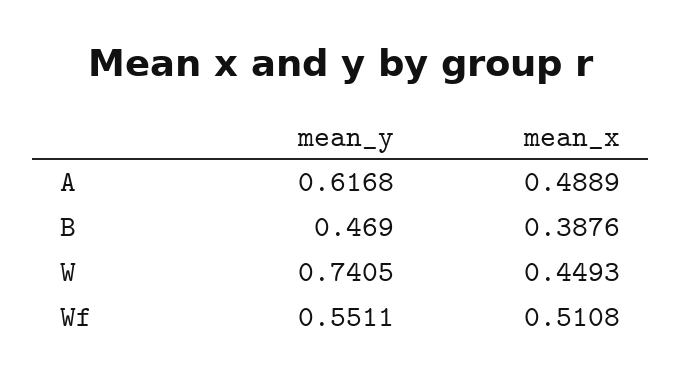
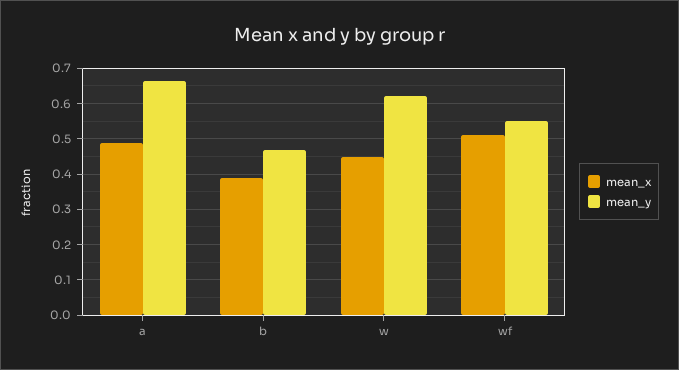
  {
    "mean_y": {
-     "A": 0.6168,
+     "A": 0.66,
      "B": 0.469,
-     "W": 0.7405,
+     "W": 0.62,
      "Wf": 0.5511
    },
    "mean_x": {
      "A": 0.4889,
      "B": 0.3876,
      "W": 0.4493,
      "Wf": 0.5108
    }
  }

